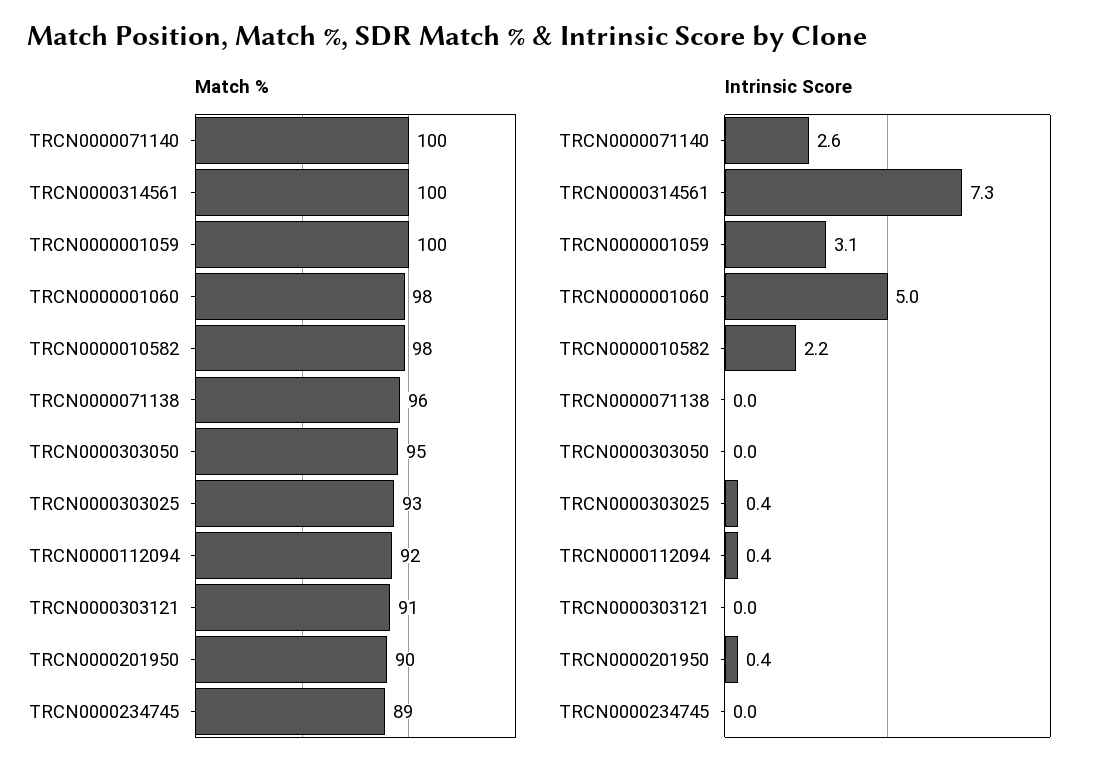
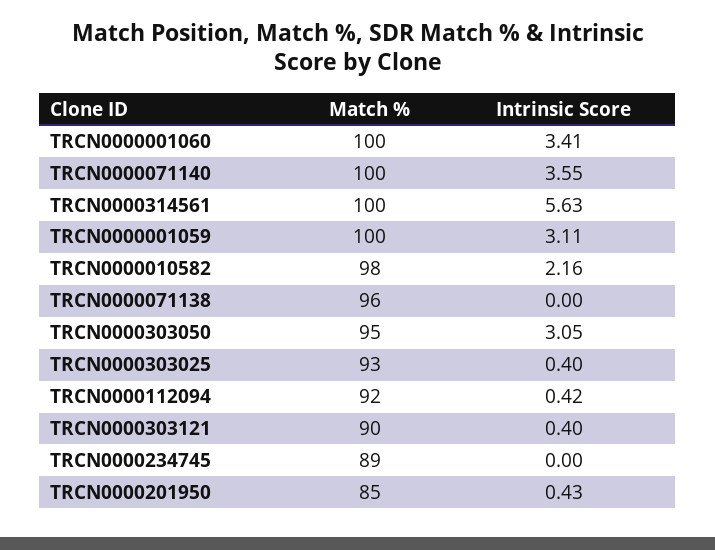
  {
    "Match %": {
      "TRCN0000071140": 100,
      "TRCN0000314561": 100,
      "TRCN0000001059": 100,
-     "TRCN0000001060": 98,
+     "TRCN0000001060": 100,
      "TRCN0000010582": 98,
      "TRCN0000071138": 96,
      "TRCN0000303050": 95,
      "TRCN0000303025": 93,
      "TRCN0000112094": 92,
-     "TRCN0000303121": 91,
+     "TRCN0000303121": 90,
-     "TRCN0000201950": 90,
+     "TRCN0000201950": 85,
      "TRCN0000234745": 89
    },
    "Intrinsic Score": {
-     "TRCN0000071140": 2.6,
+     "TRCN0000071140": 3.55,
-     "TRCN0000314561": 7.3,
+     "TRCN0000314561": 5.63,
      "TRCN0000001059": 3.11,
-     "TRCN0000001060": 5,
+     "TRCN0000001060": 3.41,
      "TRCN0000010582": 2.16,
      "TRCN0000071138": 0,
-     "TRCN0000303050": 0,
+     "TRCN0000303050": 3.05,
      "TRCN0000303025": 0.4,
      "TRCN0000112094": 0.42,
-     "TRCN0000303121": 0,
+     "TRCN0000303121": 0.4,
      "TRCN0000201950": 0.43,
      "TRCN0000234745": 0
    }
  }

